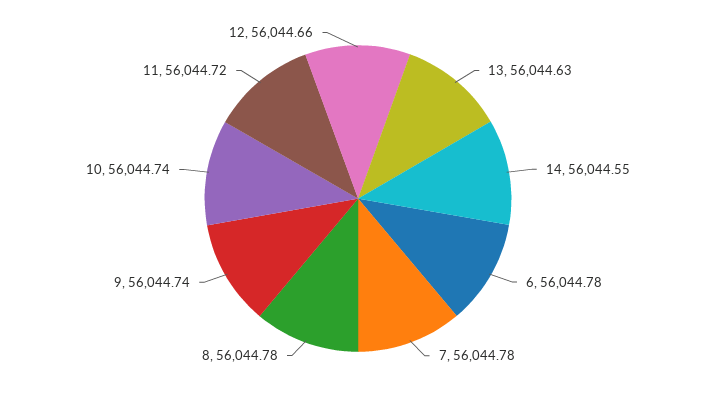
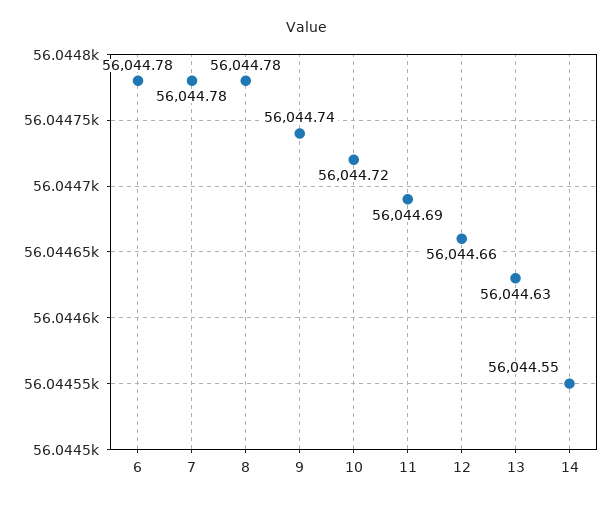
  {
    "13": 56044.63,
    "14": 56044.55,
    "6": 56044.78,
    "7": 56044.78,
    "8": 56044.78,
    "9": 56044.74,
-   "10": 56044.74,
+   "10": 56044.72,
-   "11": 56044.72,
+   "11": 56044.69,
    "12": 56044.66
  }

